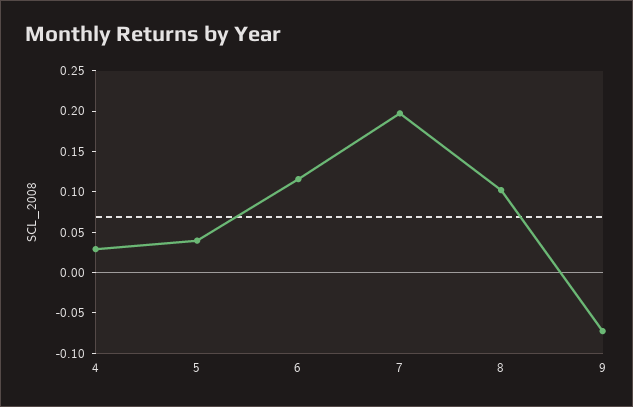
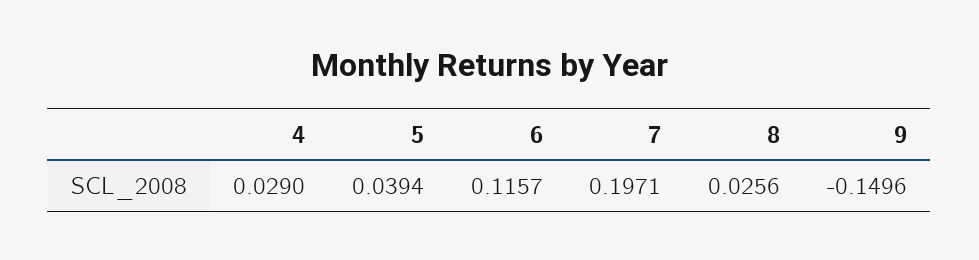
  {
    "4": 0.029,
    "5": 0.0394,
    "6": 0.1157,
    "7": 0.1971,
-   "8": 0.1,
+   "8": 0.0256,
-   "9": -0.07
+   "9": -0.1496
  }

